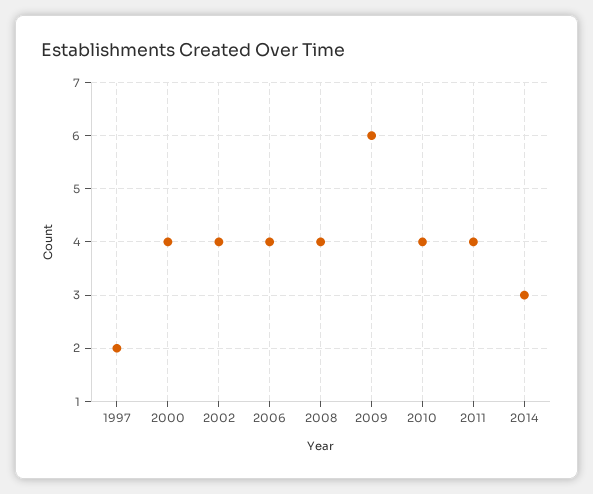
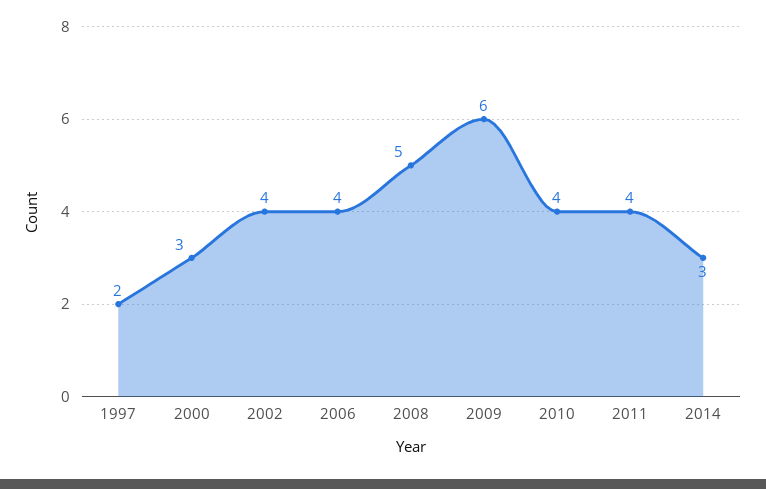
  {
    "1997": 2,
-   "2000": 4,
+   "2000": 3,
    "2002": 4,
    "2006": 4,
-   "2008": 4,
+   "2008": 5,
    "2009": 6,
    "2010": 4,
    "2011": 4,
    "2014": 3
  }

